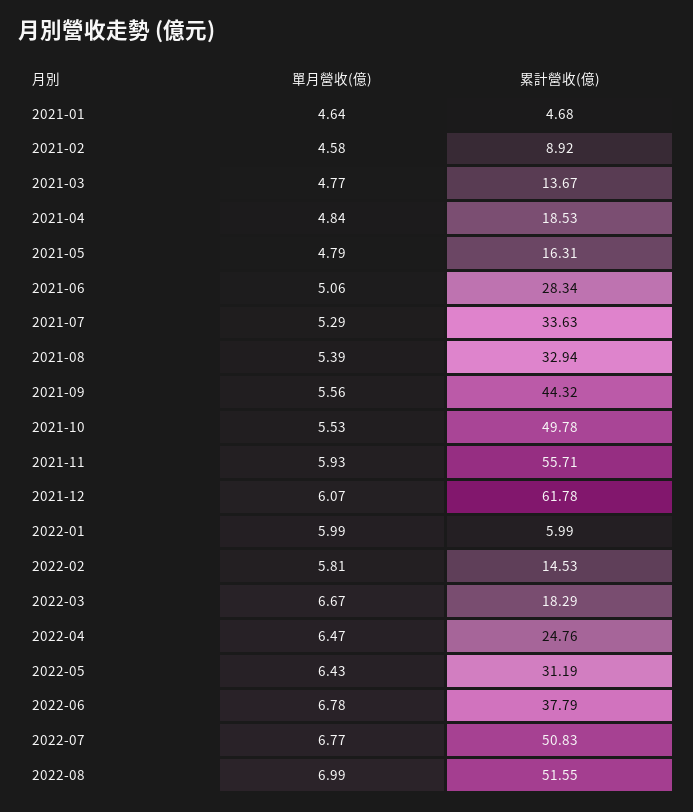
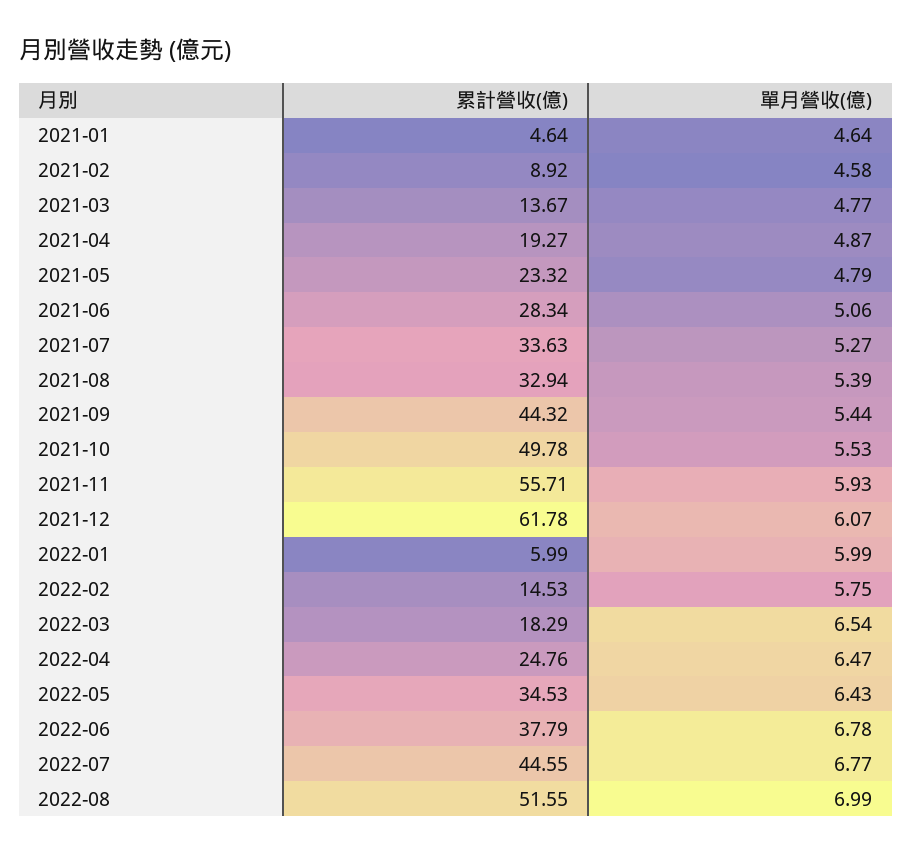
  {
    "單月營收(億)": {
      "2021-01": 4.64,
      "2021-02": 4.58,
      "2021-03": 4.77,
-     "2021-04": 4.84,
+     "2021-04": 4.87,
      "2021-05": 4.79,
      "2021-06": 5.06,
-     "2021-07": 5.29,
+     "2021-07": 5.27,
      "2021-08": 5.39,
-     "2021-09": 5.56,
+     "2021-09": 5.44,
      "2021-10": 5.53,
      "2021-11": 5.93,
      "2021-12": 6.07,
      "2022-01": 5.99,
-     "2022-02": 5.81,
+     "2022-02": 5.75,
-     "2022-03": 6.67,
+     "2022-03": 6.54,
      "2022-04": 6.47,
      "2022-05": 6.43,
      "2022-06": 6.78,
      "2022-07": 6.77,
      "2022-08": 6.99
    },
    "累計營收(億)": {
-     "2021-01": 4.68,
+     "2021-01": 4.64,
      "2021-02": 8.92,
      "2021-03": 13.67,
-     "2021-04": 18.53,
+     "2021-04": 19.27,
-     "2021-05": 16.31,
+     "2021-05": 23.32,
      "2021-06": 28.34,
      "2021-07": 33.63,
      "2021-08": 32.94,
      "2021-09": 44.32,
      "2021-10": 49.78,
      "2021-11": 55.71,
      "2021-12": 61.78,
      "2022-01": 5.99,
      "2022-02": 14.53,
      "2022-03": 18.29,
      "2022-04": 24.76,
-     "2022-05": 31.19,
+     "2022-05": 34.53,
      "2022-06": 37.79,
-     "2022-07": 50.83,
+     "2022-07": 44.55,
      "2022-08": 51.55
    }
  }

